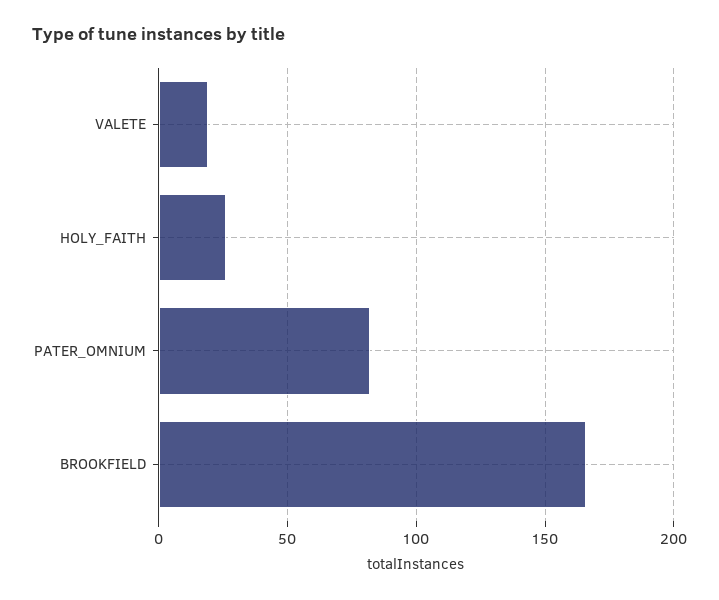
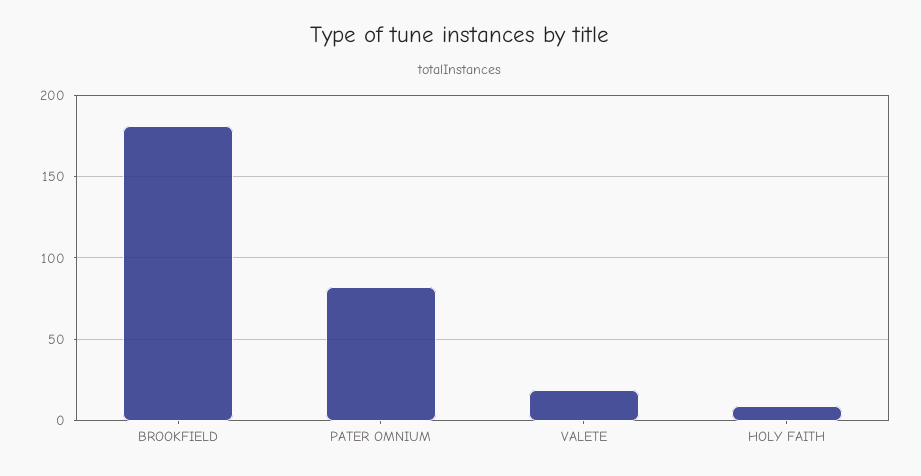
  {
    "VALETE": 20,
-   "HOLY_FAITH": 25,
+   "HOLY_FAITH": 10,
    "PATER_OMNIUM": 80,
-   "BROOKFIELD": 165
+   "BROOKFIELD": 180
  }

